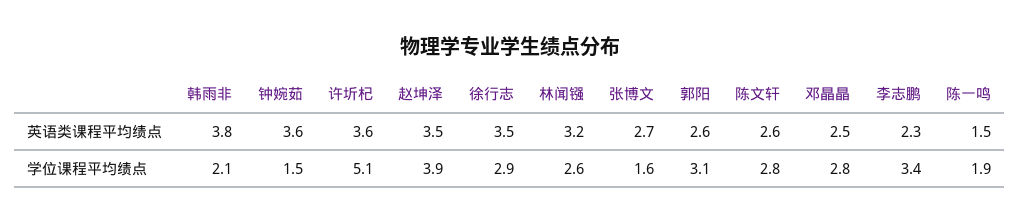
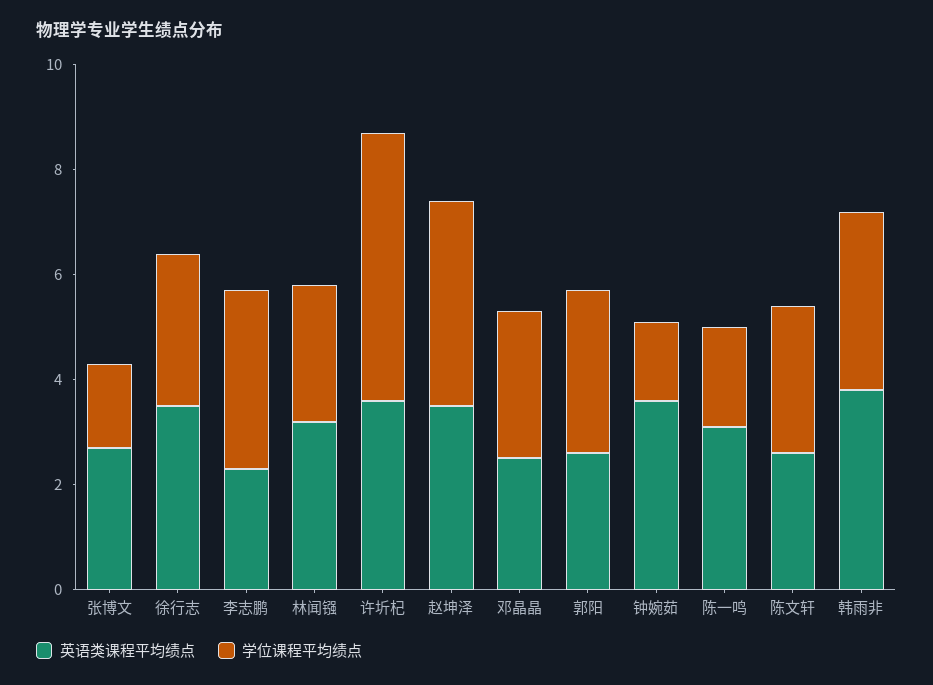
  {
    "英语类课程平均绩点": {
      "韩雨非": 3.8,
      "钟婉茹": 3.6,
      "许圻杞": 3.6,
      "赵坤泽": 3.5,
      "徐行志": 3.5,
      "林闻镪": 3.2,
      "张博文": 2.7,
      "郭阳": 2.6,
      "陈文轩": 2.6,
      "邓晶晶": 2.5,
      "李志鹏": 2.3,
-     "陈一鸣": 1.5
+     "陈一鸣": 3
    },
    "学位课程平均绩点": {
-     "韩雨非": 2.1,
+     "韩雨非": 3.5,
      "钟婉茹": 1.5,
      "许圻杞": 5.1,
      "赵坤泽": 3.9,
      "徐行志": 2.9,
      "林闻镪": 2.6,
      "张博文": 1.6,
      "郭阳": 3.1,
      "陈文轩": 2.8,
      "邓晶晶": 2.8,
      "李志鹏": 3.4,
      "陈一鸣": 1.9
    }
  }

